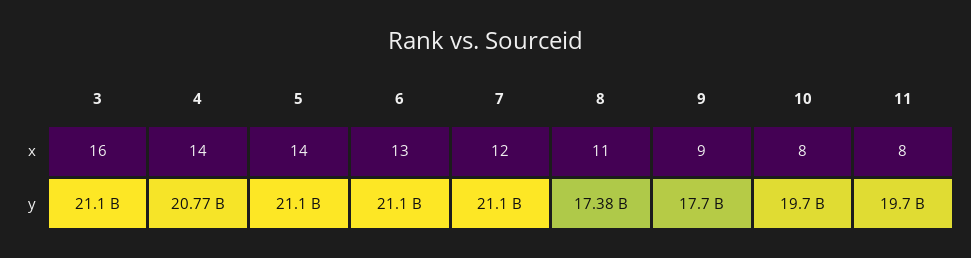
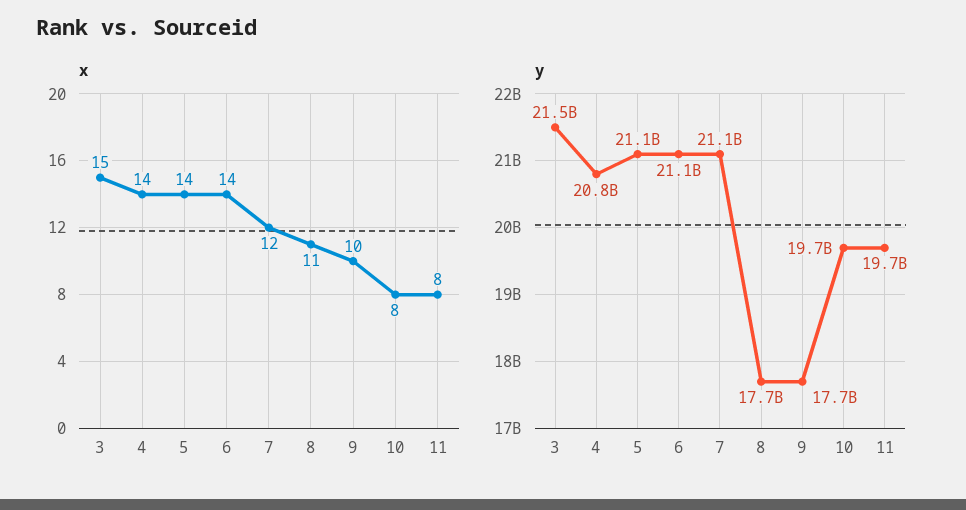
  {
    "x": {
-     "3": 16,
+     "3": 15,
      "4": 14,
      "5": 14,
-     "6": 13,
+     "6": 14,
      "7": 12,
      "8": 11,
-     "9": 9,
+     "9": 10,
      "10": 8,
      "11": 8
    },
    "y": {
-     "3": 21100000000,
+     "3": 21500000000,
      "4": 20770000000,
      "5": 21100000000,
      "6": 21100000000,
      "7": 21100000000,
-     "8": 17380000000,
+     "8": 17700000000,
      "9": 17700000000,
      "10": 19700000000,
      "11": 19700000000
    }
  }

